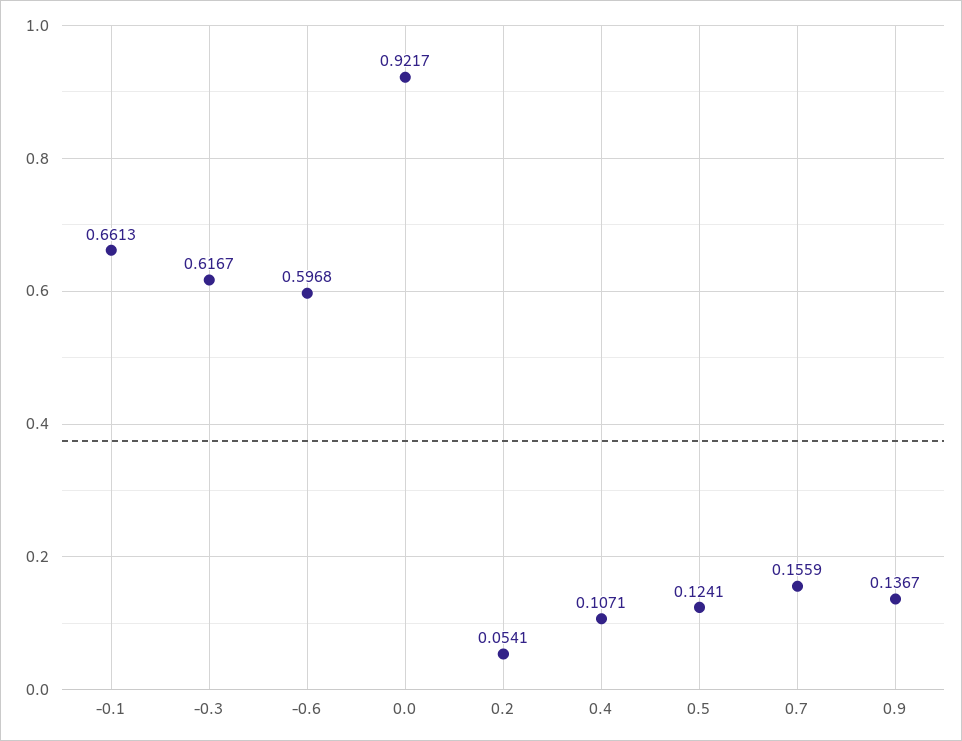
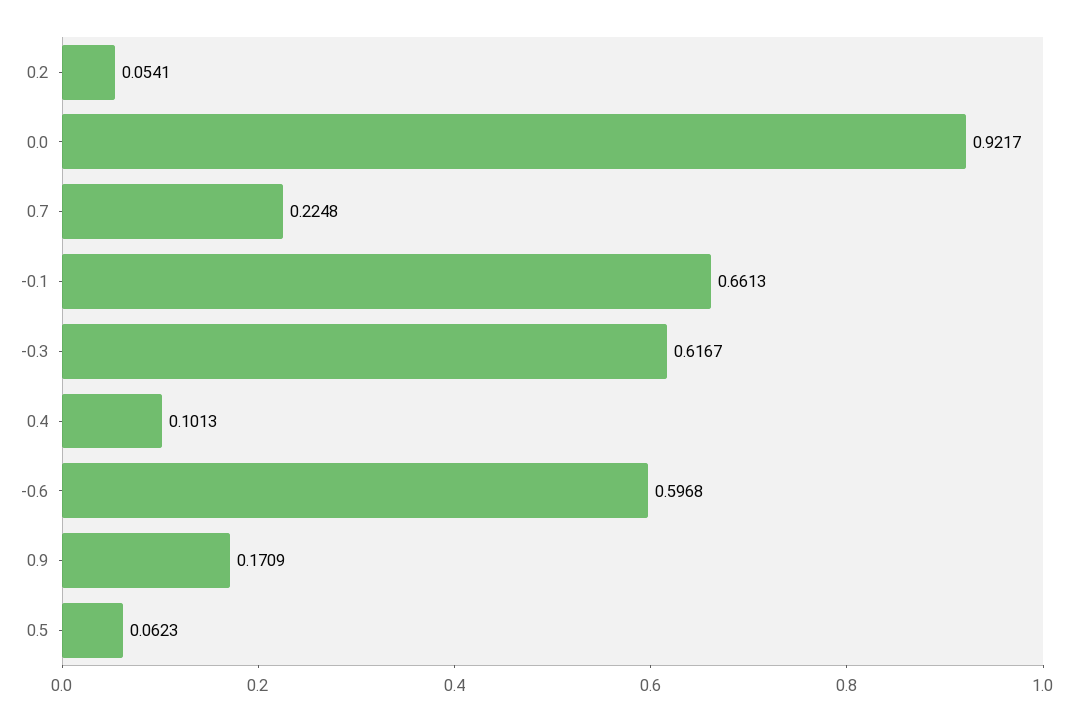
  {
    "-0.1": 0.6613,
    "-0.3": 0.6167,
    "-0.6": 0.5968,
    "0.0": 0.9217,
    "0.2": 0.0541,
-   "0.4": 0.1071,
+   "0.4": 0.1013,
-   "0.5": 0.1241,
+   "0.5": 0.0623,
-   "0.7": 0.1559,
+   "0.7": 0.2248,
-   "0.9": 0.1367
+   "0.9": 0.1709
  }

